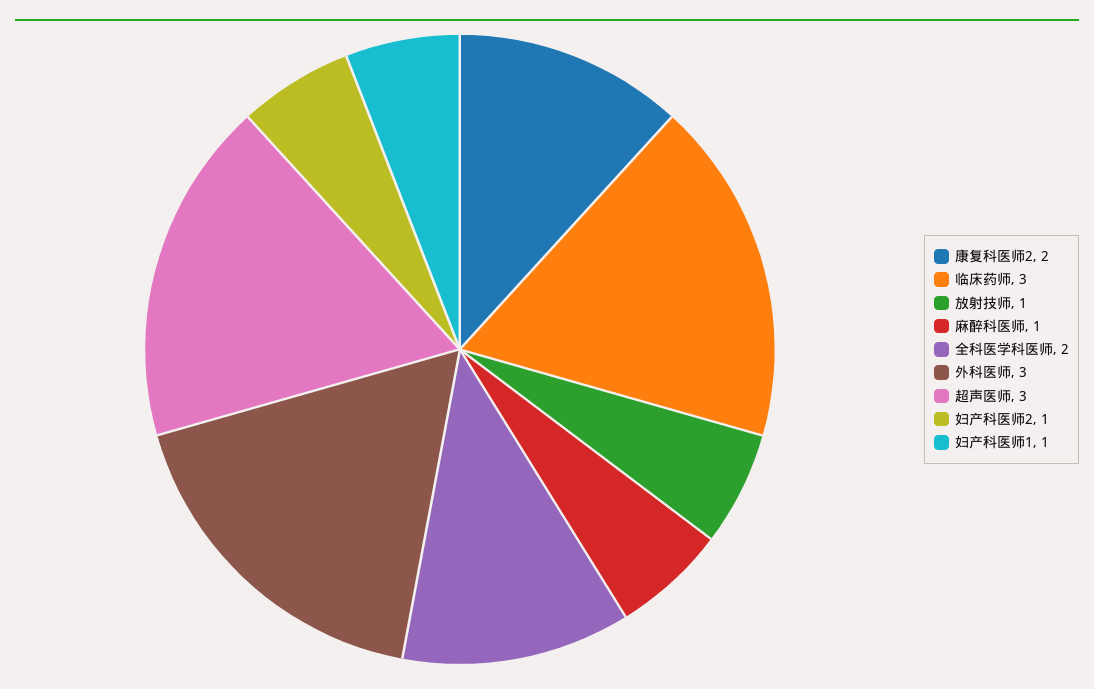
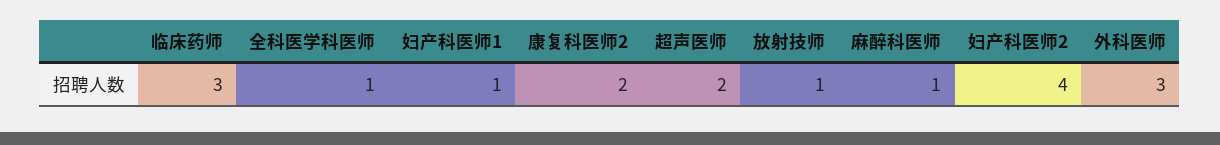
  {
    "康复科医师2": 2,
    "临床药师": 3,
    "放射技师": 1,
    "麻醉科医师": 1,
-   "全科医学科医师": 2,
+   "全科医学科医师": 1,
    "外科医师": 3,
-   "超声医师": 3,
+   "超声医师": 2,
-   "妇产科医师2": 1,
+   "妇产科医师2": 4,
    "妇产科医师1": 1
  }

